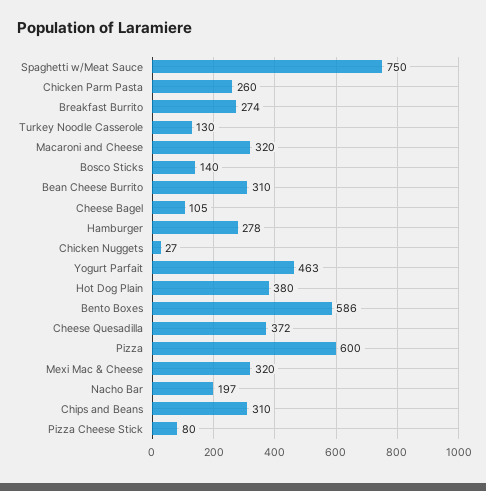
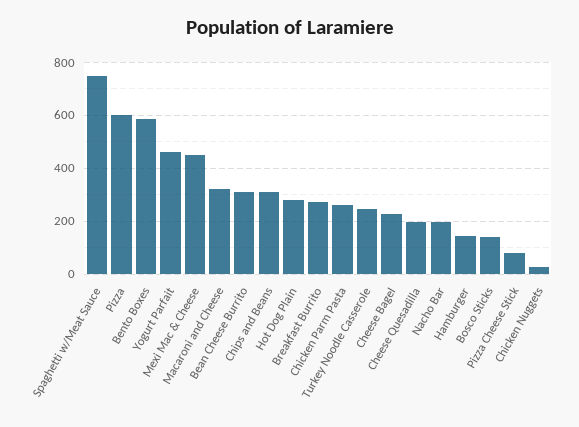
  {
    "Spaghetti w/Meat Sauce": 750,
    "Chicken Parm Pasta": 260,
    "Breakfast Burrito": 274,
-   "Turkey Noodle Casserole": 130,
+   "Turkey Noodle Casserole": 250,
    "Macaroni and Cheese": 320,
    "Bosco Sticks": 140,
    "Bean Cheese Burrito": 310,
-   "Cheese Bagel": 105,
+   "Cheese Bagel": 225,
-   "Hamburger": 278,
+   "Hamburger": 150,
    "Chicken Nuggets": 27,
    "Yogurt Parfait": 463,
-   "Hot Dog Plain": 380,
+   "Hot Dog Plain": 275,
    "Bento Boxes": 586,
-   "Cheese Quesadilla": 372,
+   "Cheese Quesadilla": 200,
    "Pizza": 600,
-   "Mexi Mac & Cheese": 320,
+   "Mexi Mac & Cheese": 450,
    "Nacho Bar": 197,
    "Chips and Beans": 310,
    "Pizza Cheese Stick": 80
  }

